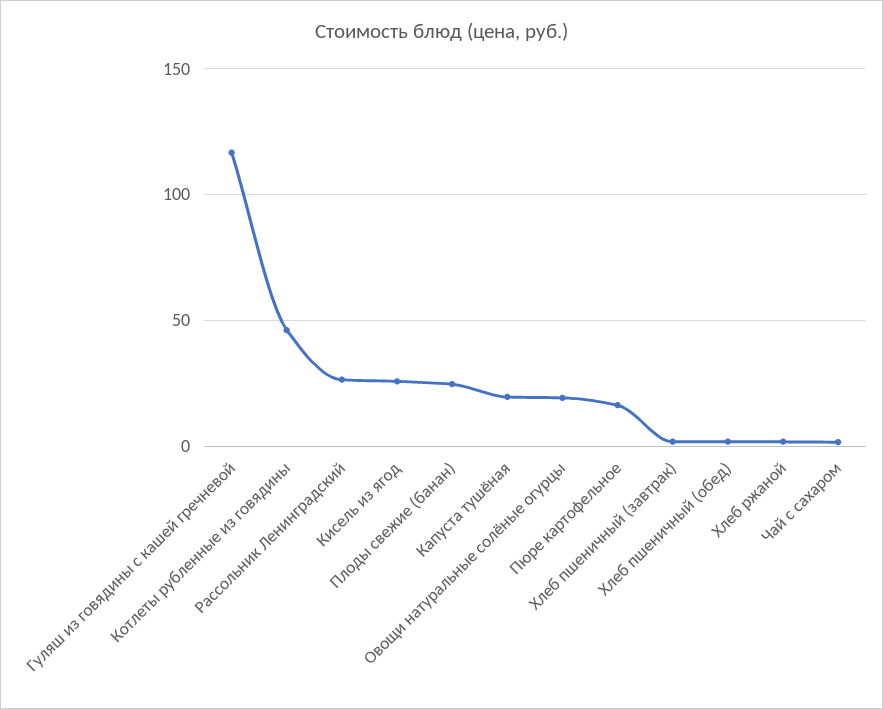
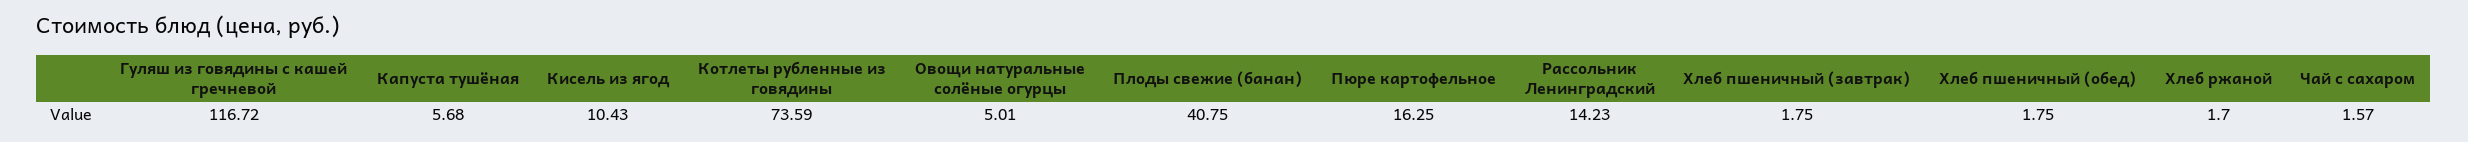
  {
    "Гуляш из говядины с кашей гречневой": 116.72,
-   "Котлеты рубленные из говядины": 45,
+   "Котлеты рубленные из говядины": 73.59,
-   "Рассольник Ленинградский": 25,
+   "Рассольник Ленинградский": 14.23,
-   "Кисель из ягод": 25,
+   "Кисель из ягод": 10.43,
-   "Плоды свежие (банан)": 25,
+   "Плоды свежие (банан)": 40.75,
-   "Капуста тушёная": 20,
+   "Капуста тушёная": 5.68,
-   "Овощи натуральные солёные огурцы": 20,
+   "Овощи натуральные солёные огурцы": 5.01,
    "Пюре картофельное": 16.25,
    "Хлеб пшеничный (завтрак)": 1.75,
    "Хлеб пшеничный (обед)": 1.75,
    "Хлеб ржаной": 1.7,
    "Чай с сахаром": 1.57
  }

